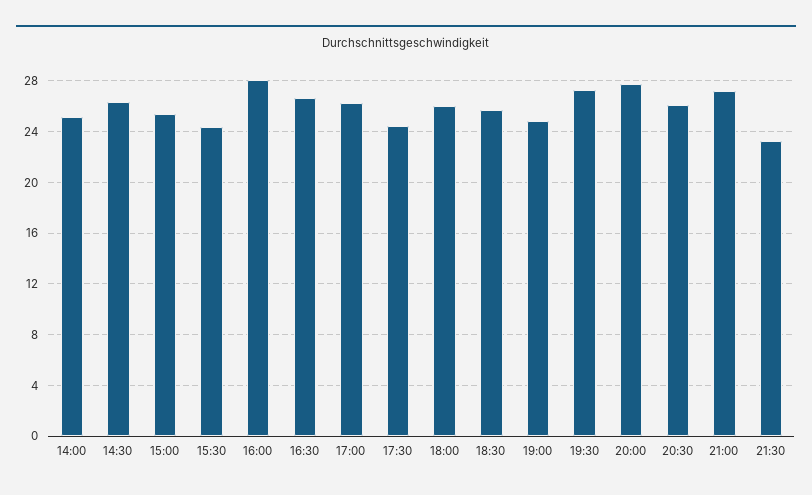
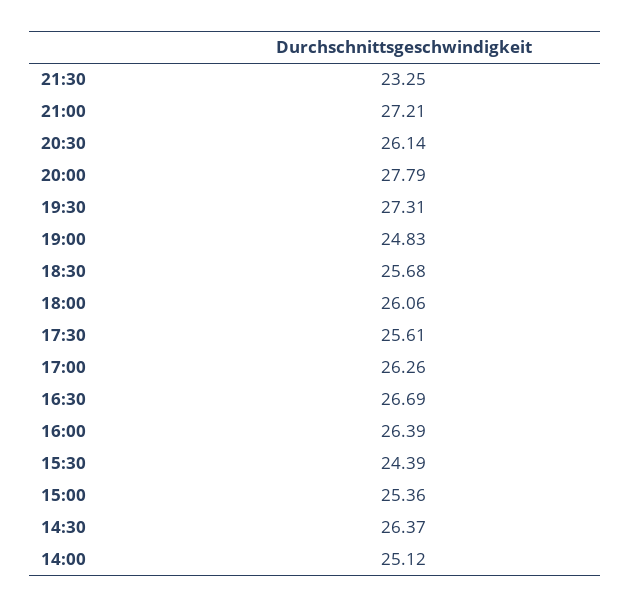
  {
    "14:00": 25.12,
    "14:30": 26.37,
    "15:00": 25.36,
    "15:30": 24.39,
-   "16:00": 28,
+   "16:00": 26.39,
    "16:30": 26.69,
    "17:00": 26.26,
-   "17:30": 24.5,
+   "17:30": 25.61,
    "18:00": 26.06,
    "18:30": 25.68,
    "19:00": 24.83,
    "19:30": 27.31,
    "20:00": 27.79,
    "20:30": 26.14,
    "21:00": 27.21,
    "21:30": 23.25
  }

